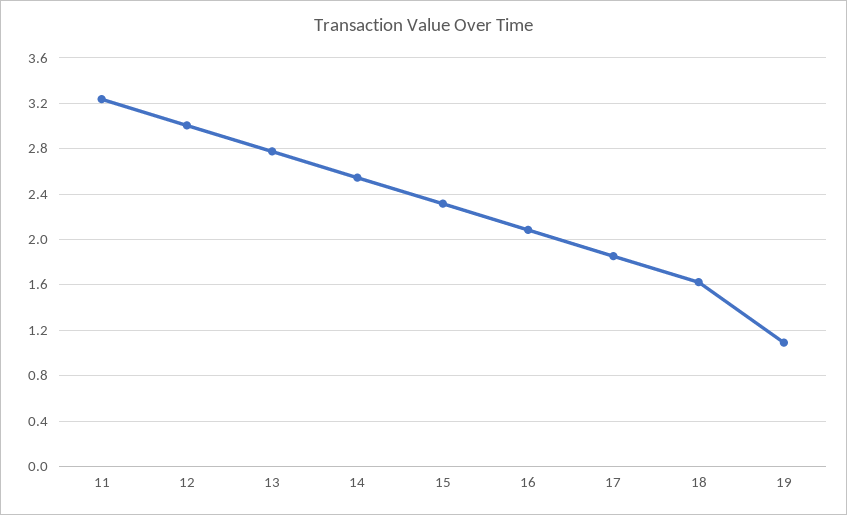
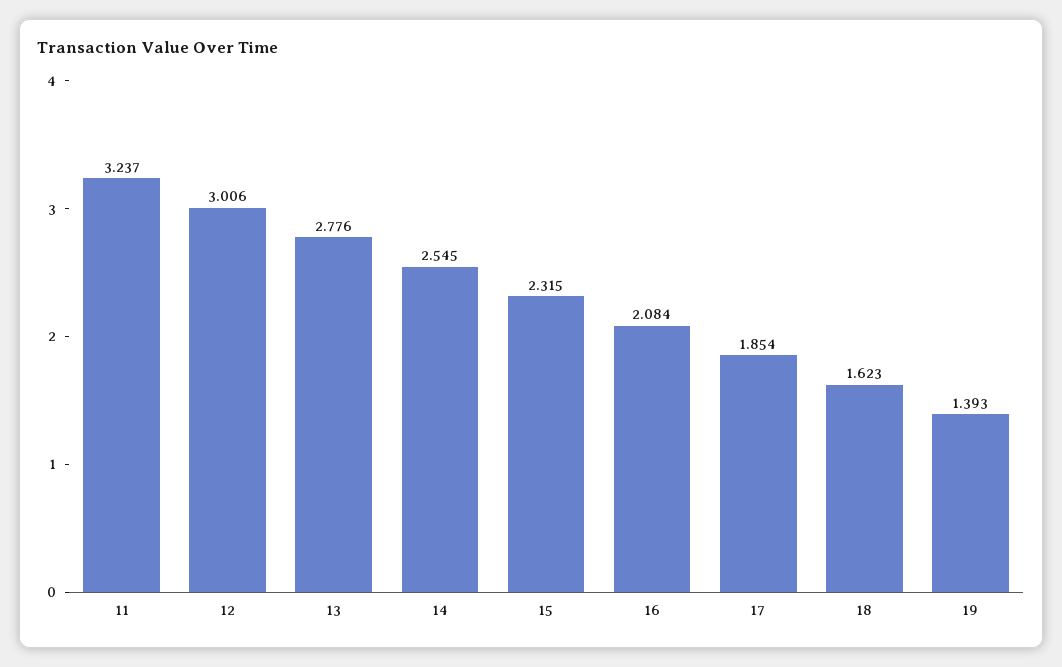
  {
    "11": 3.237,
    "12": 3.006,
    "13": 2.776,
    "14": 2.545,
    "15": 2.315,
    "16": 2.084,
    "17": 1.854,
    "18": 1.623,
-   "19": 1.1
+   "19": 1.393
  }

